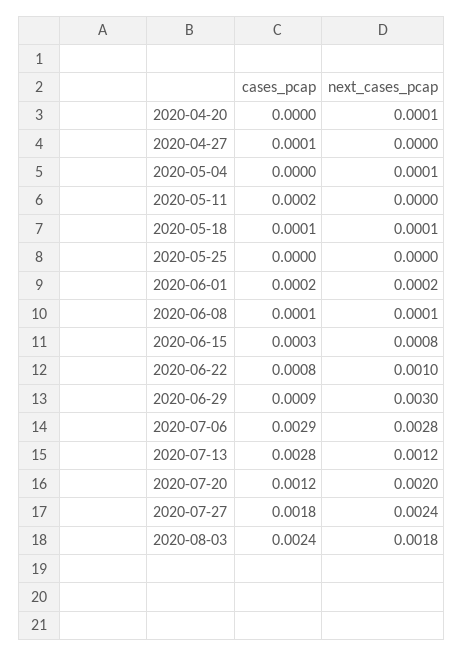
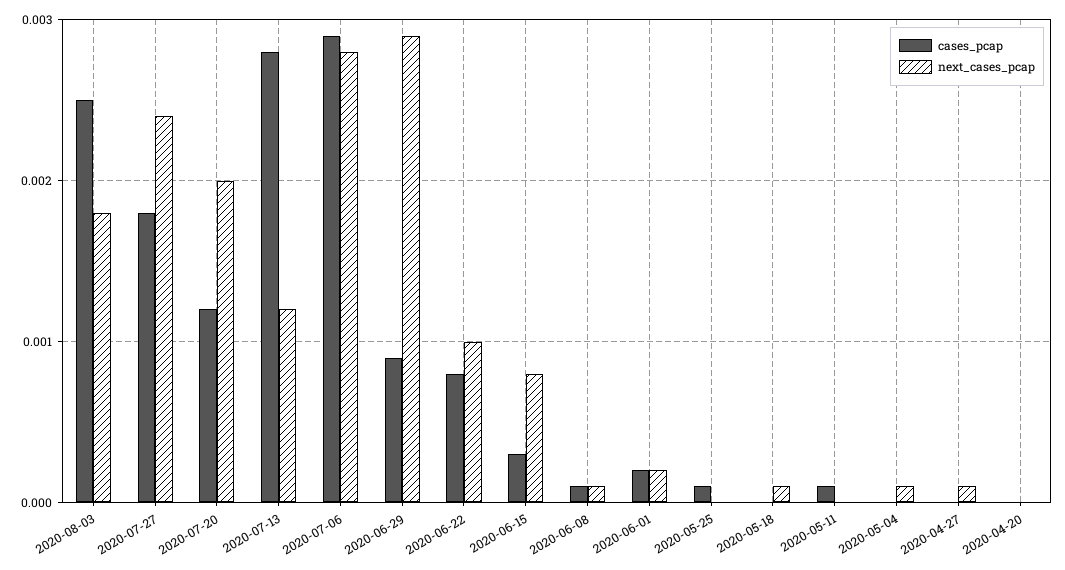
  {
    "cases_pcap": {
      "2020-04-20": 0,
-     "2020-04-27": 0.0001,
+     "2020-04-27": 0,
      "2020-05-04": 0,
-     "2020-05-11": 0.0002,
+     "2020-05-11": 0.0001,
-     "2020-05-18": 0.0001,
+     "2020-05-18": 0,
-     "2020-05-25": 0,
+     "2020-05-25": 0.0001,
      "2020-06-01": 0.0002,
      "2020-06-08": 0.0001,
      "2020-06-15": 0.0003,
      "2020-06-22": 0.0008,
      "2020-06-29": 0.0009,
      "2020-07-06": 0.0029,
      "2020-07-13": 0.0028,
      "2020-07-20": 0.0012,
      "2020-07-27": 0.0018,
-     "2020-08-03": 0.0024
+     "2020-08-03": 0.0025
    },
    "next_cases_pcap": {
-     "2020-04-20": 0.0001,
+     "2020-04-20": 0,
-     "2020-04-27": 0,
+     "2020-04-27": 0.0001,
      "2020-05-04": 0.0001,
      "2020-05-11": 0,
      "2020-05-18": 0.0001,
      "2020-05-25": 0,
      "2020-06-01": 0.0002,
      "2020-06-08": 0.0001,
      "2020-06-15": 0.0008,
      "2020-06-22": 0.001,
-     "2020-06-29": 0.003,
+     "2020-06-29": 0.0029,
      "2020-07-06": 0.0028,
      "2020-07-13": 0.0012,
      "2020-07-20": 0.002,
      "2020-07-27": 0.0024,
      "2020-08-03": 0.0018
    }
  }

